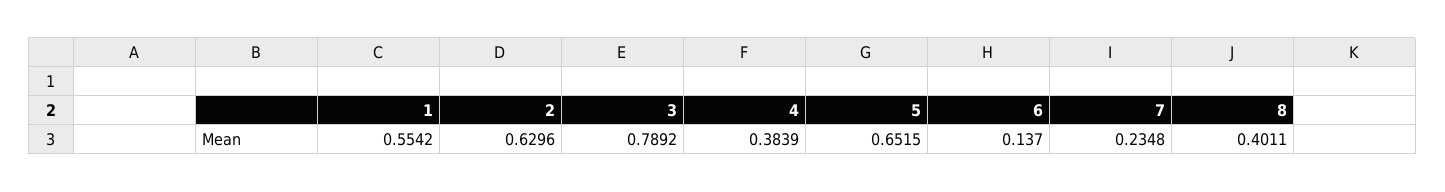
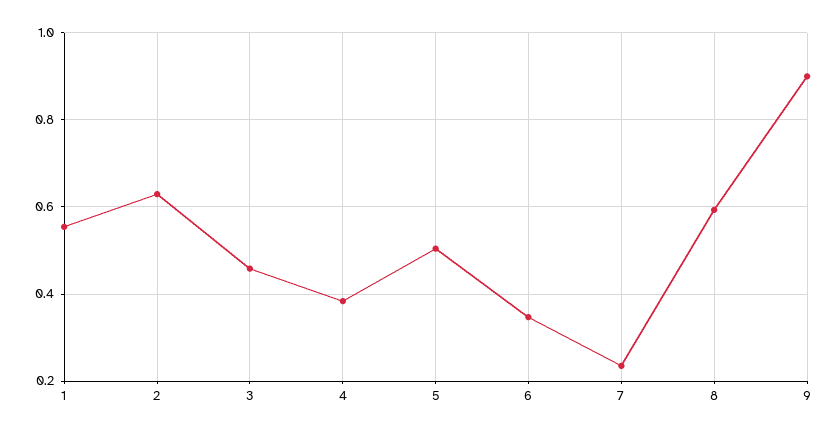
  {
    "1": 0.5542,
    "2": 0.6296,
-   "3": 0.7892,
+   "3": 0.46,
    "4": 0.3839,
-   "5": 0.6515,
+   "5": 0.5,
-   "6": 0.137,
+   "6": 0.34,
    "7": 0.2348,
-   "8": 0.4011
+   "8": 0.6,
+   "9": 0.9
  }

